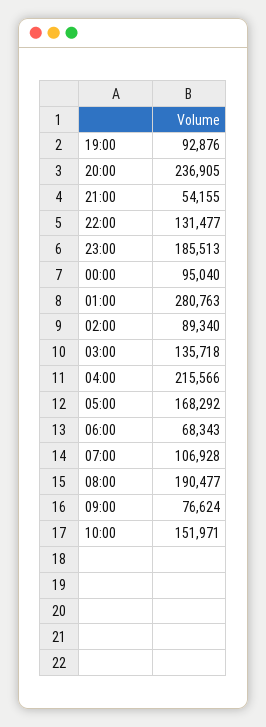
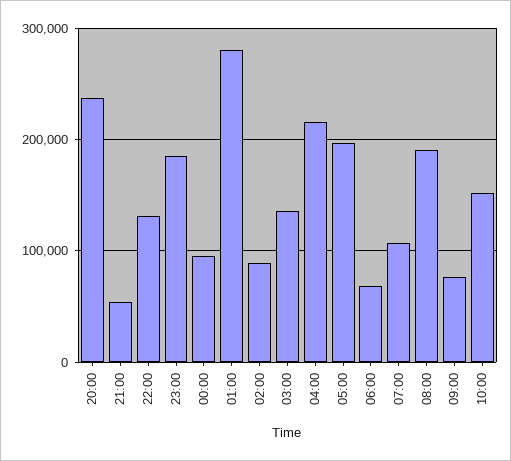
  {
-   "19:00": 92876,
    "20:00": 236905,
    "21:00": 54155,
    "22:00": 131477,
    "23:00": 185513,
    "00:00": 95040,
    "01:00": 280763,
    "02:00": 89340,
    "03:00": 135718,
    "04:00": 215566,
-   "05:00": 168292,
+   "05:00": 200000,
    "06:00": 68343,
    "07:00": 106928,
    "08:00": 190477,
    "09:00": 76624,
    "10:00": 151971
  }

